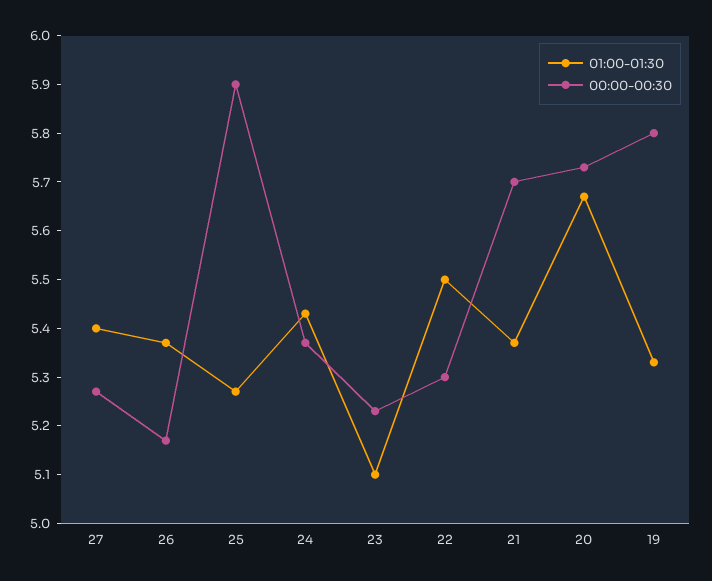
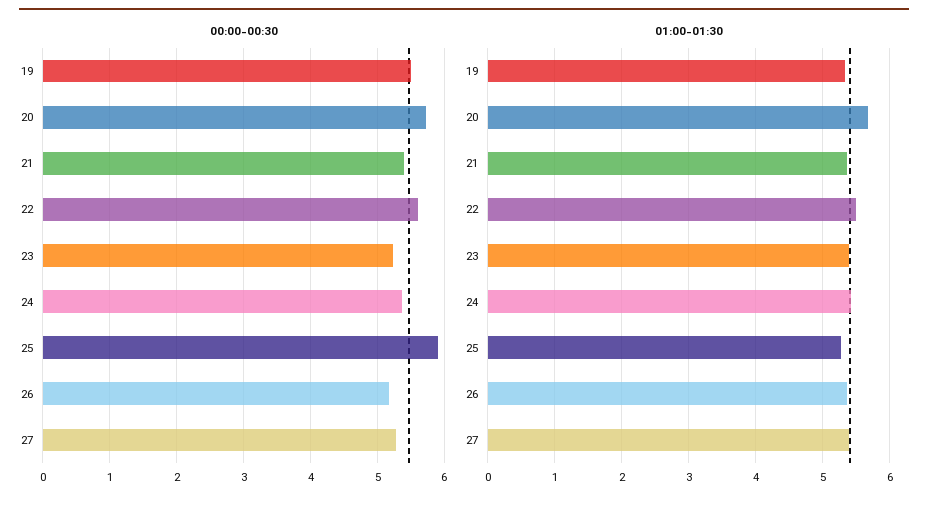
  {
    "01:00-01:30": {
      "27": 5.4,
      "26": 5.35,
      "25": 5.25,
      "24": 5.45,
-     "23": 5.1,
+     "23": 5.4,
      "22": 5.5,
      "21": 5.35,
      "20": 5.65,
      "19": 5.35
    },
    "00:00-00:30": {
      "27": 5.25,
      "26": 5.15,
      "25": 5.9,
      "24": 5.35,
      "23": 5.25,
-     "22": 5.3,
+     "22": 5.6,
-     "21": 5.7,
+     "21": 5.4,
      "20": 5.75,
-     "19": 5.8
+     "19": 5.5
    }
  }

